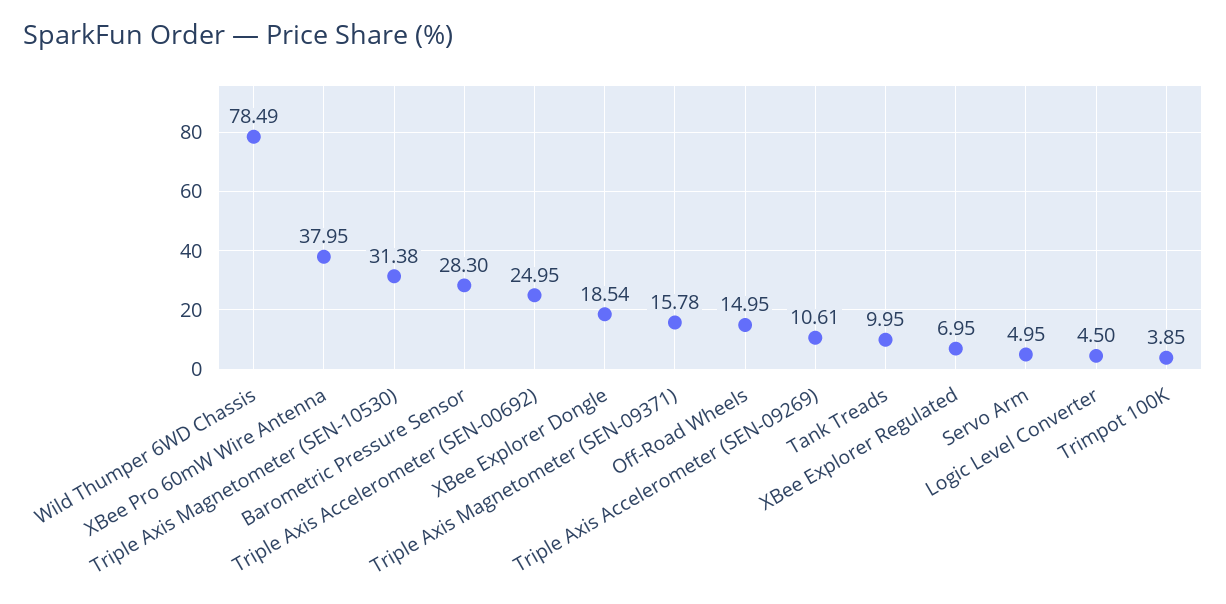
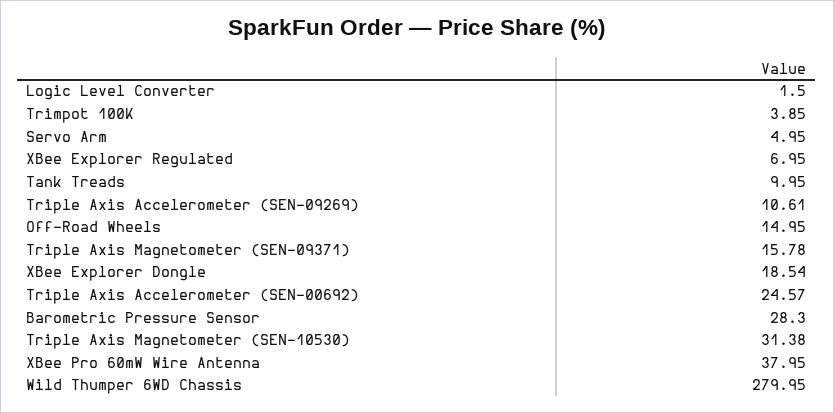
  {
-   "Wild Thumper 6WD Chassis": 78.49,
+   "Wild Thumper 6WD Chassis": 279.95,
    "XBee Pro 60mW Wire Antenna": 37.95,
    "Triple Axis Magnetometer (SEN-10530)": 31.38,
    "Barometric Pressure Sensor": 28.3,
-   "Triple Axis Accelerometer (SEN-00692)": 24.95,
+   "Triple Axis Accelerometer (SEN-00692)": 24.57,
    "XBee Explorer Dongle": 18.54,
    "Triple Axis Magnetometer (SEN-09371)": 15.78,
    "Off-Road Wheels": 14.95,
    "Triple Axis Accelerometer (SEN-09269)": 10.61,
    "Tank Treads": 9.95,
    "XBee Explorer Regulated": 6.95,
    "Servo Arm": 4.95,
-   "Logic Level Converter": 4.5,
+   "Logic Level Converter": 1.5,
    "Trimpot 100K": 3.85
  }

